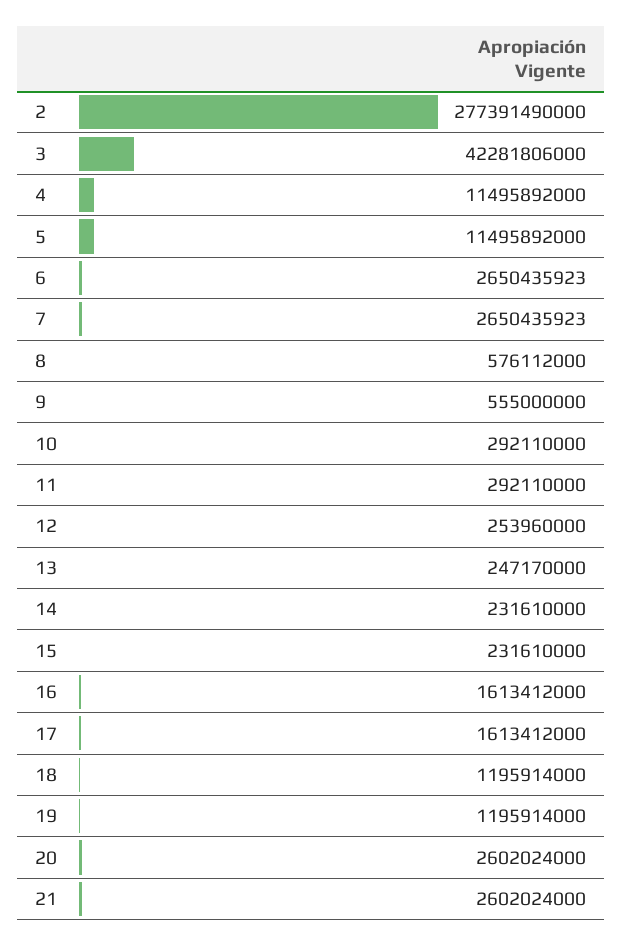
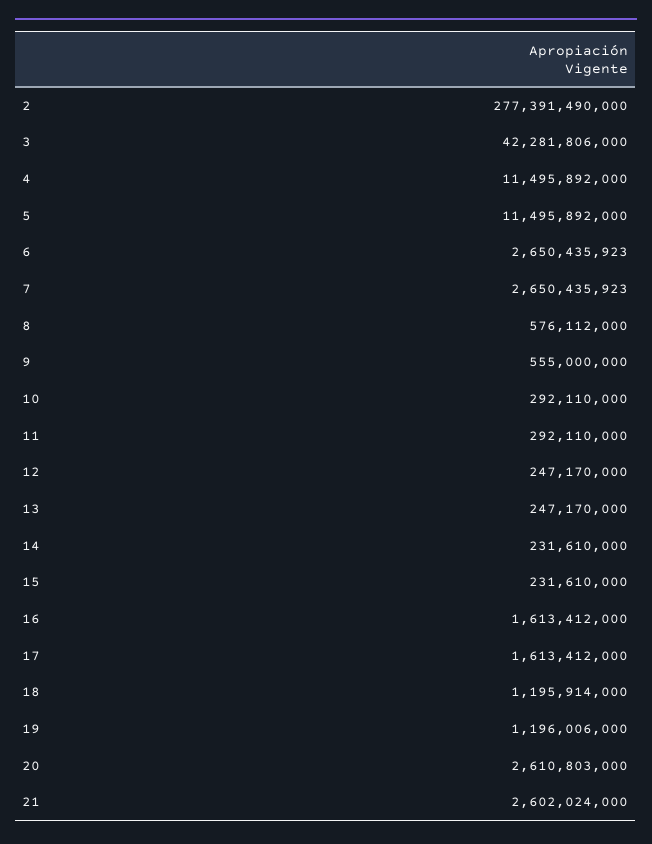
  {
    "2": 277391490000,
    "3": 42281806000,
    "4": 11495892000,
    "5": 11495892000,
    "6": 2650435923,
    "7": 2650435923,
    "8": 576112000,
    "9": 555000000,
    "10": 292110000,
    "11": 292110000,
-   "12": 253960000,
+   "12": 247170000,
    "13": 247170000,
    "14": 231610000,
    "15": 231610000,
    "16": 1613412000,
    "17": 1613412000,
    "18": 1195914000,
-   "19": 1195914000,
+   "19": 1196006000,
-   "20": 2602024000,
+   "20": 2610803000,
    "21": 2602024000
  }

